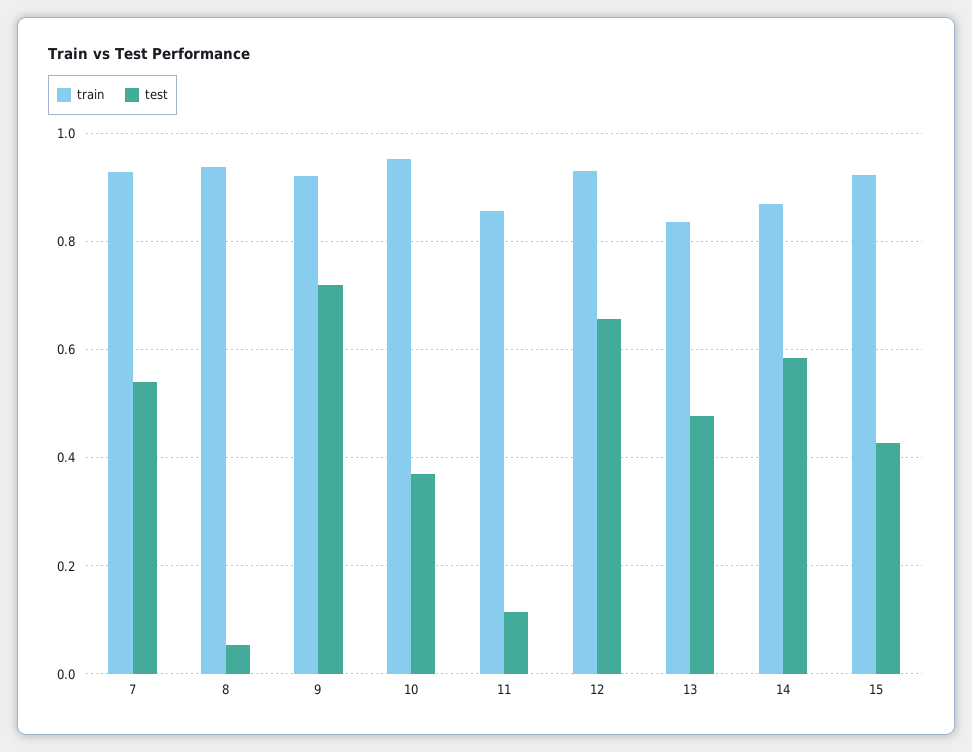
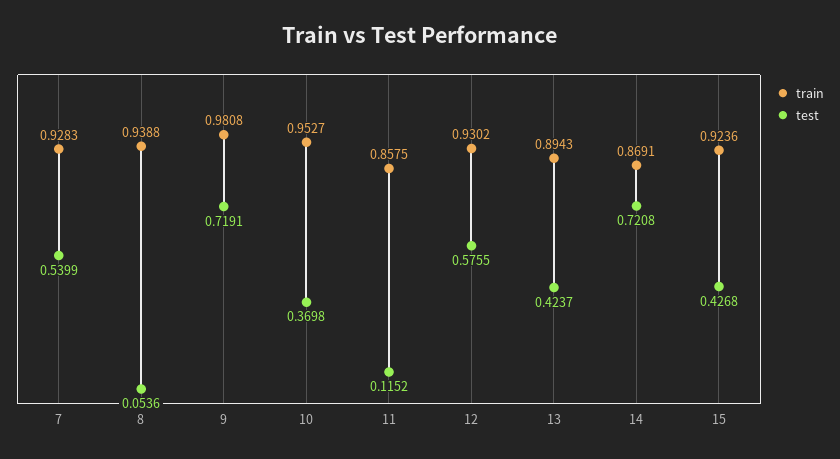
  {
    "train": {
      "7": 0.9283,
      "8": 0.9388,
-     "9": 0.92,
+     "9": 0.9808,
      "10": 0.9527,
      "11": 0.8575,
      "12": 0.9302,
-     "13": 0.84,
+     "13": 0.8943,
      "14": 0.8691,
      "15": 0.9236
    },
    "test": {
      "7": 0.5399,
      "8": 0.0536,
      "9": 0.7191,
      "10": 0.3698,
      "11": 0.1152,
-     "12": 0.66,
+     "12": 0.5755,
-     "13": 0.48,
+     "13": 0.4237,
-     "14": 0.58,
+     "14": 0.7208,
      "15": 0.4268
    }
  }

